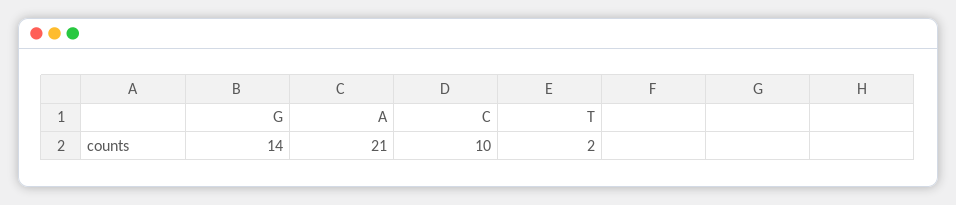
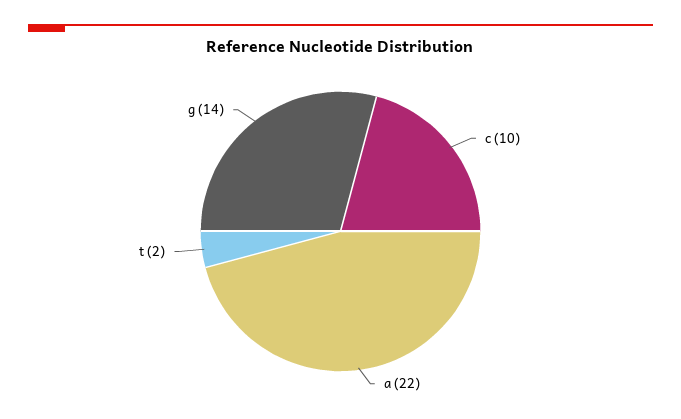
  {
    "G": 14,
-   "A": 21,
+   "A": 22,
    "C": 10,
    "T": 2
  }

